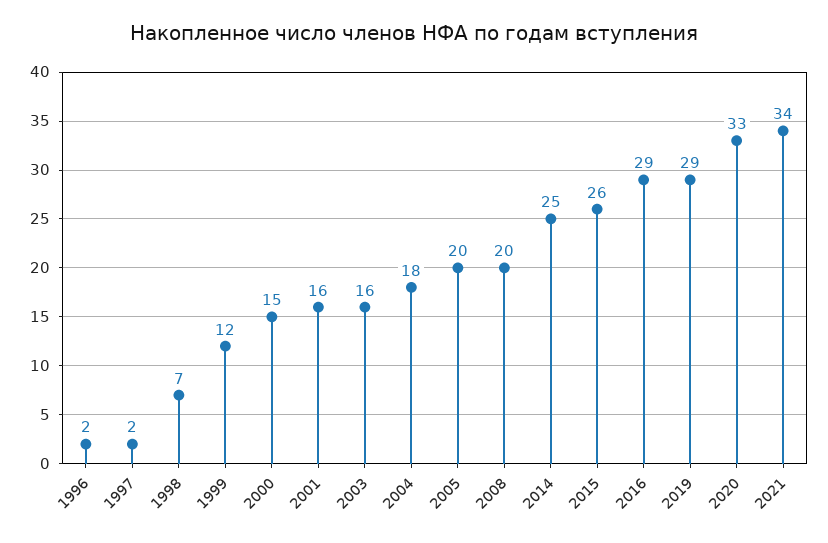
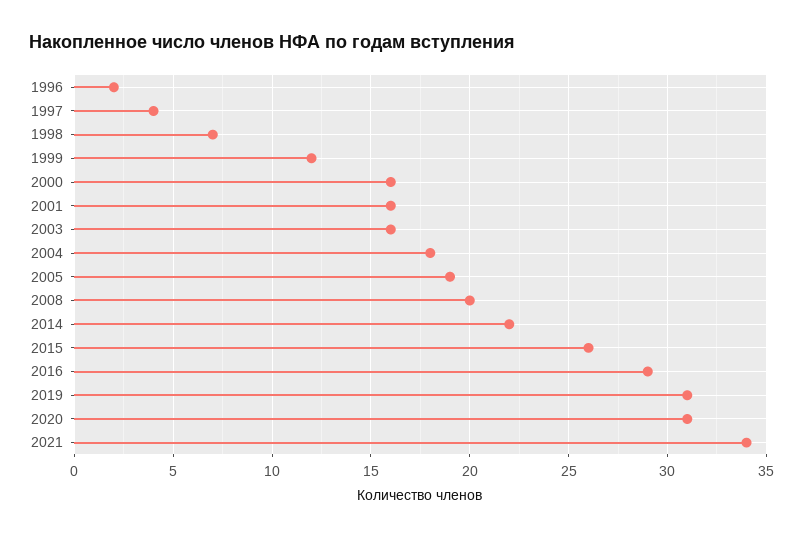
  {
    "1996": 2,
-   "1997": 2,
+   "1997": 4,
    "1998": 7,
    "1999": 12,
-   "2000": 15,
+   "2000": 16,
    "2001": 16,
    "2003": 16,
    "2004": 18,
-   "2005": 20,
+   "2005": 19,
    "2008": 20,
-   "2014": 25,
+   "2014": 22,
    "2015": 26,
    "2016": 29,
-   "2019": 29,
+   "2019": 31,
-   "2020": 33,
+   "2020": 31,
    "2021": 34
  }

